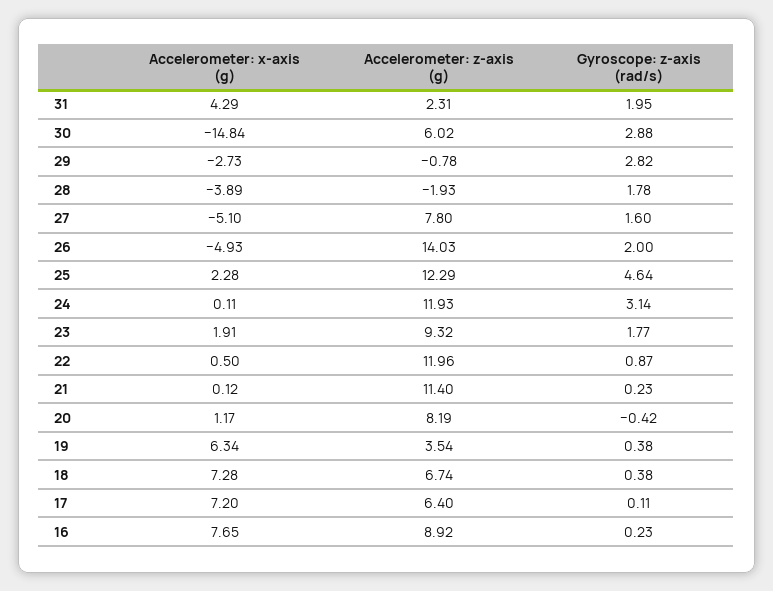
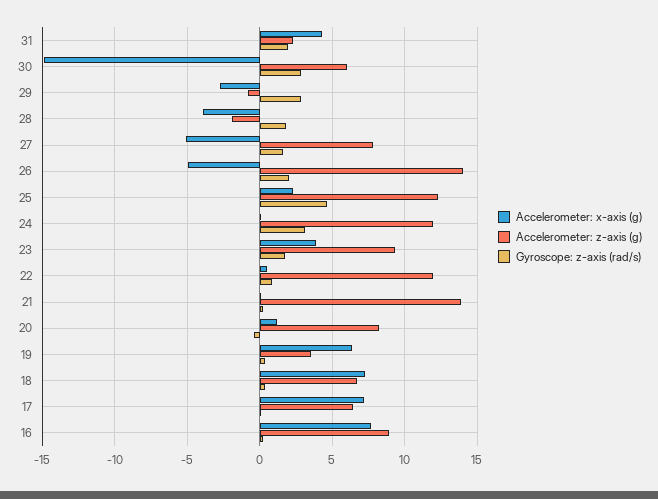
  {
    "Accelerometer: x-axis (g)": {
      "31": 4.29,
      "30": -14.84,
      "29": -2.73,
      "28": -3.89,
      "27": -5.1,
      "26": -4.93,
      "25": 2.28,
      "24": 0.11,
-     "23": 1.91,
+     "23": 4,
      "22": 0.5,
      "21": 0.12,
      "20": 1.17,
      "19": 6.34,
      "18": 7.28,
      "17": 7.2,
      "16": 7.65
    },
    "Accelerometer: z-axis (g)": {
      "31": 2.31,
      "30": 6.02,
      "29": -0.78,
      "28": -1.93,
      "27": 7.8,
      "26": 14.03,
      "25": 12.29,
      "24": 11.93,
      "23": 9.32,
      "22": 11.96,
-     "21": 11.4,
+     "21": 14,
      "20": 8.19,
      "19": 3.54,
      "18": 6.74,
      "17": 6.4,
      "16": 8.92
    },
    "Gyroscope: z-axis (rad/s)": {
      "31": 1.95,
      "30": 2.88,
      "29": 2.82,
      "28": 1.78,
      "27": 1.6,
      "26": 2,
      "25": 4.64,
      "24": 3.14,
      "23": 1.77,
      "22": 0.87,
      "21": 0.23,
      "20": -0.42,
      "19": 0.38,
      "18": 0.38,
      "17": 0.11,
      "16": 0.23
    }
  }

